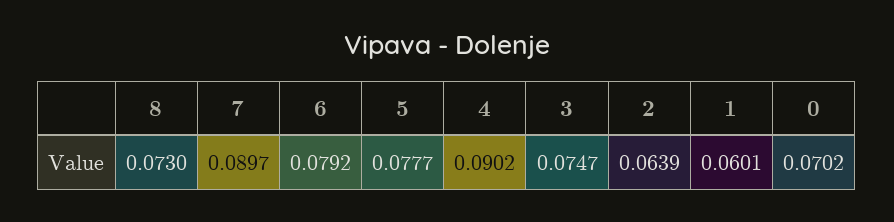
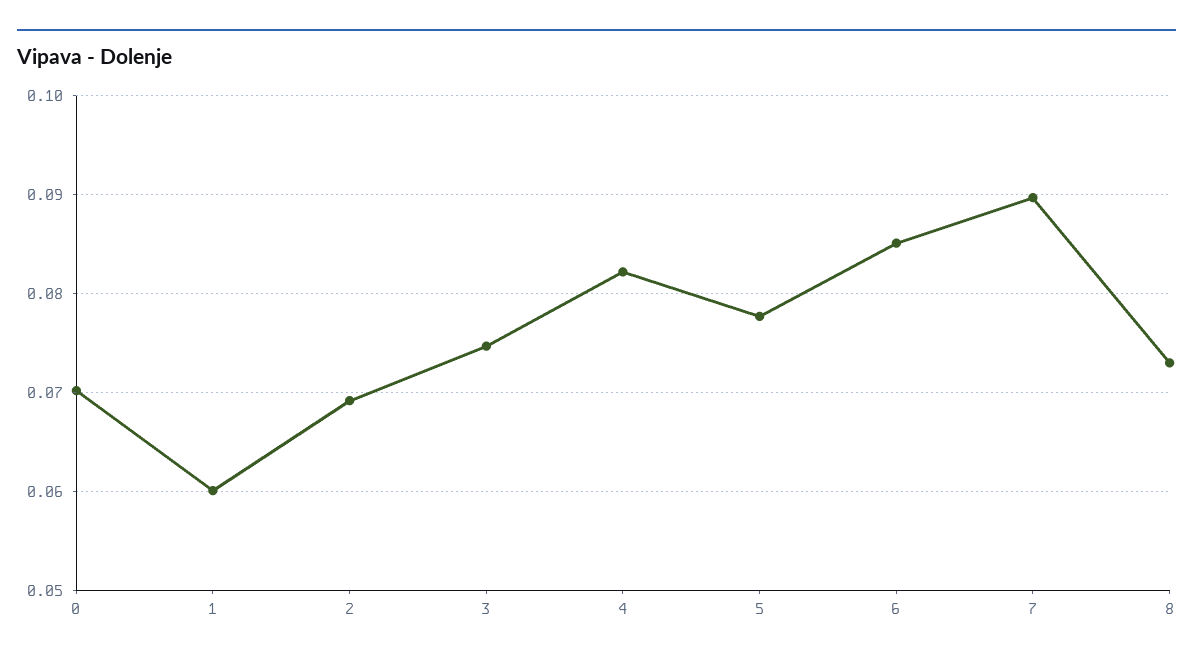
  {
    "8": 0.073,
    "7": 0.0897,
-   "6": 0.0792,
+   "6": 0.085,
    "5": 0.0777,
-   "4": 0.0902,
+   "4": 0.082,
    "3": 0.0747,
-   "2": 0.0639,
+   "2": 0.069,
    "1": 0.0601,
    "0": 0.0702
  }

